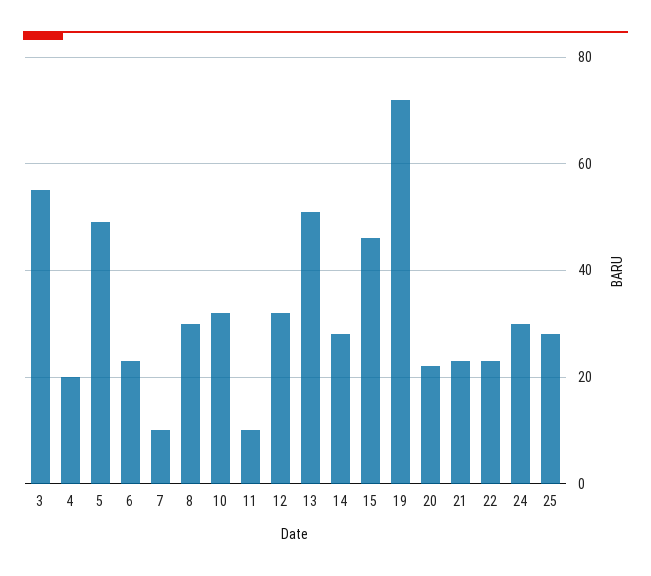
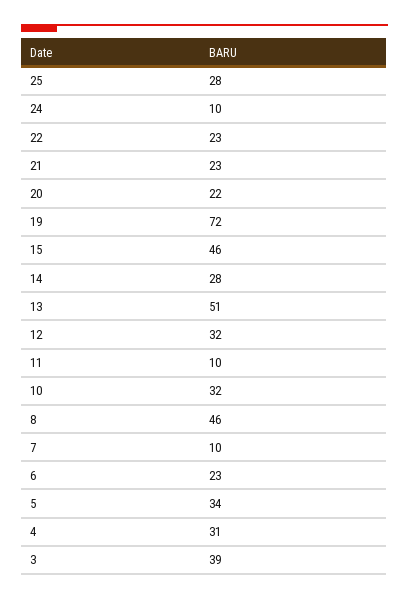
  {
-   "3": 55,
+   "3": 39,
-   "4": 20,
+   "4": 31,
-   "5": 50,
+   "5": 34,
    "6": 23,
    "7": 10,
-   "8": 30,
+   "8": 46,
    "10": 32,
    "11": 10,
    "12": 32,
    "13": 51,
    "14": 28,
    "15": 46,
    "19": 72,
    "20": 22,
    "21": 23,
    "22": 23,
-   "24": 30,
+   "24": 10,
    "25": 28
  }

